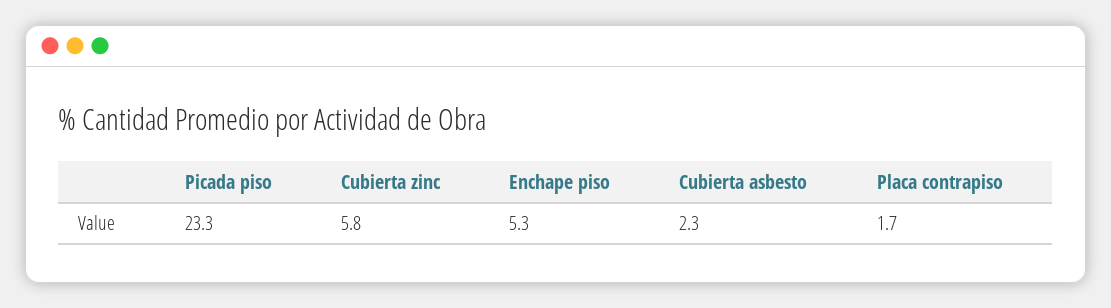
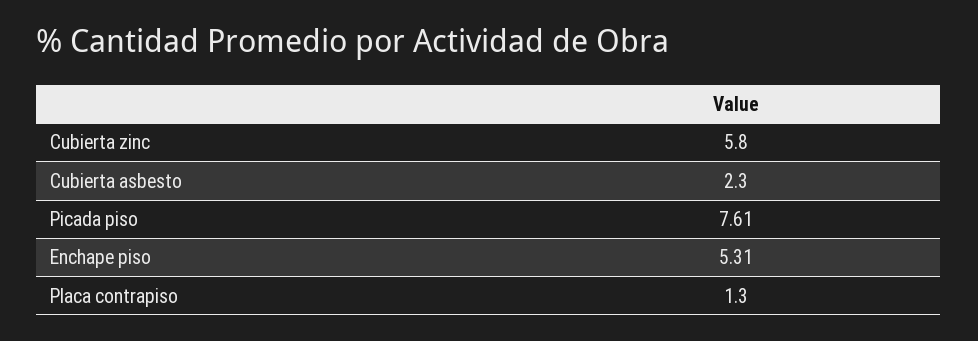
  {
-   "Picada piso": 23.3,
+   "Picada piso": 7.61,
    "Cubierta zinc": 5.8,
    "Enchape piso": 5.31,
    "Cubierta asbesto": 2.3,
-   "Placa contrapiso": 1.7
+   "Placa contrapiso": 1.3
  }

